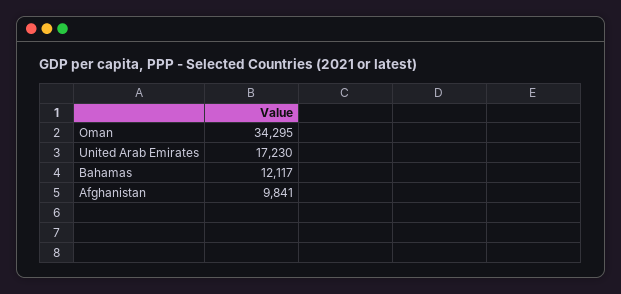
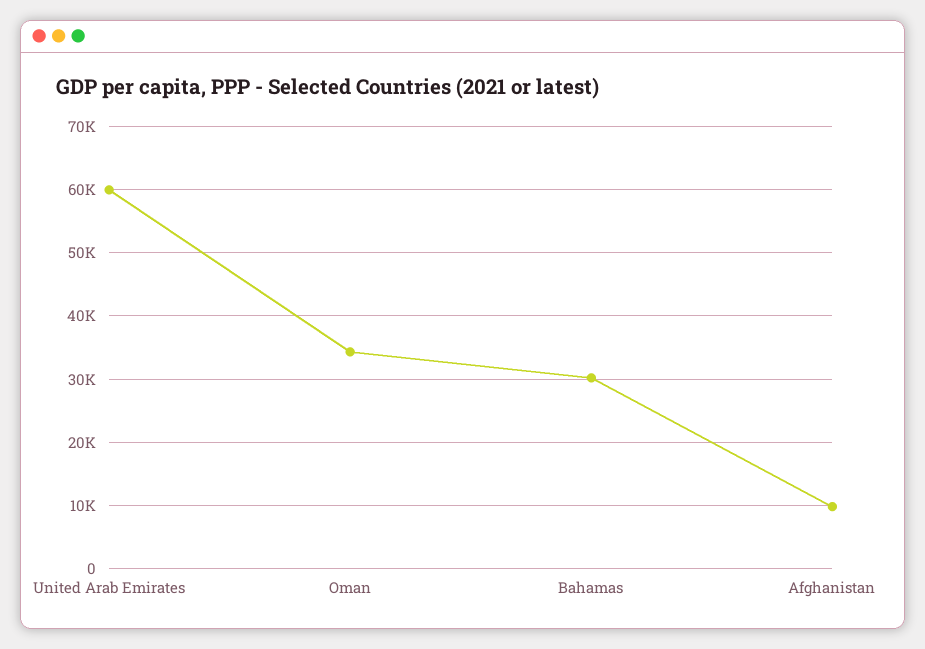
  {
    "Oman": 34295,
-   "United Arab Emirates": 17230,
+   "United Arab Emirates": 60000,
-   "Bahamas": 12117,
+   "Bahamas": 30000,
    "Afghanistan": 9841
  }

